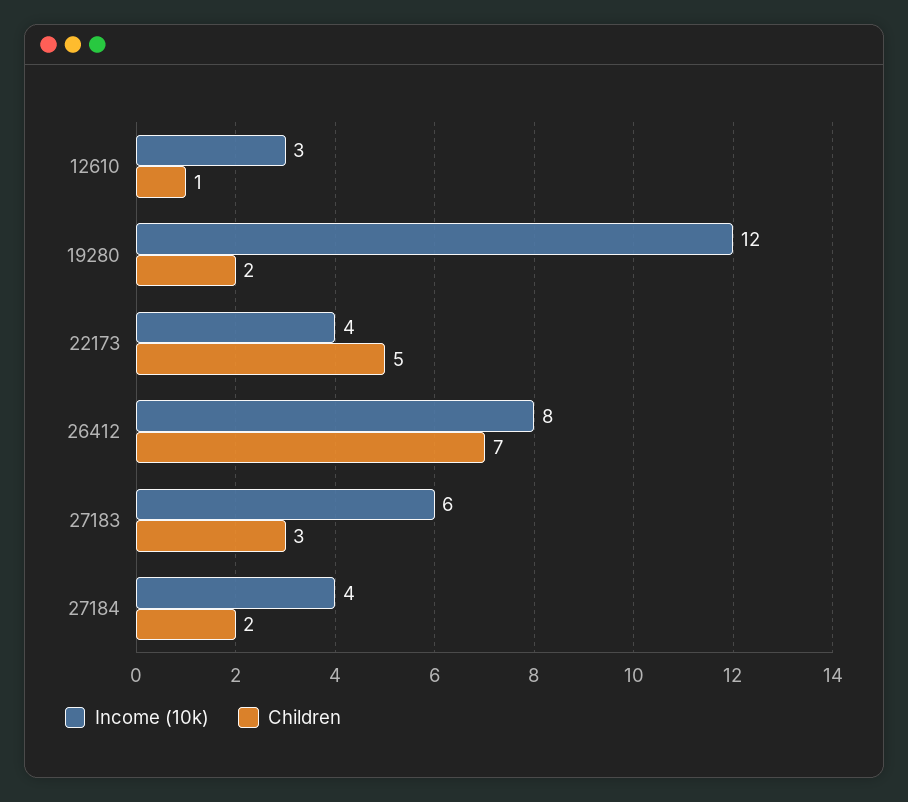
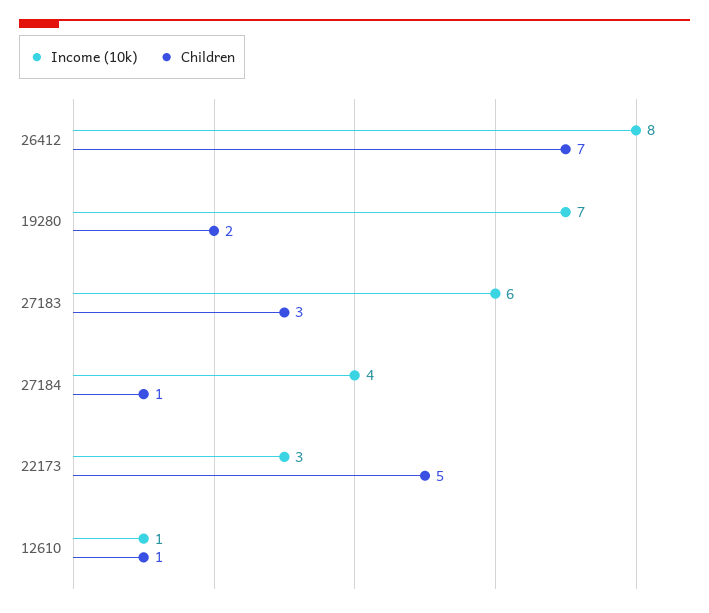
  {
    "Income (10k)": {
-     "12610": 3,
+     "12610": 1,
-     "19280": 12,
+     "19280": 7,
-     "22173": 4,
+     "22173": 3,
      "26412": 8,
      "27183": 6,
      "27184": 4
    },
    "Children": {
      "12610": 1,
      "19280": 2,
      "22173": 5,
      "26412": 7,
      "27183": 3,
-     "27184": 2
+     "27184": 1
    }
  }

